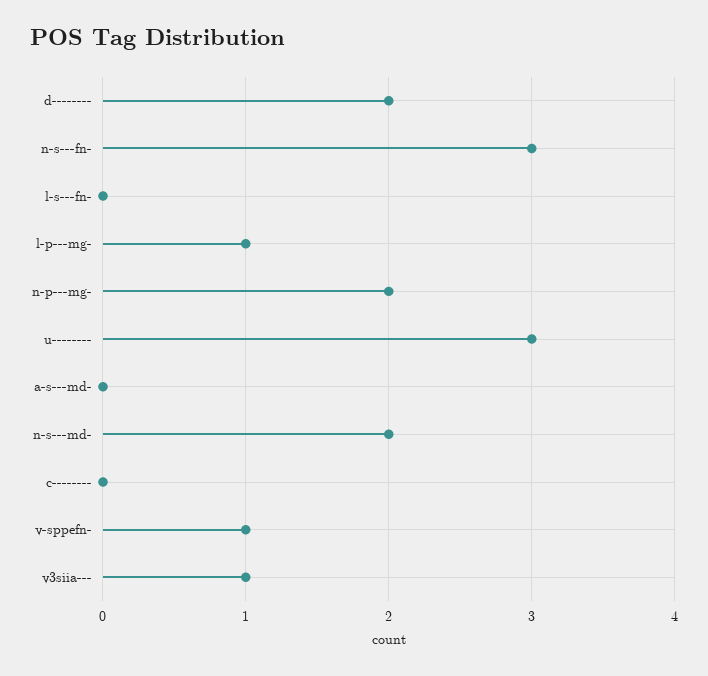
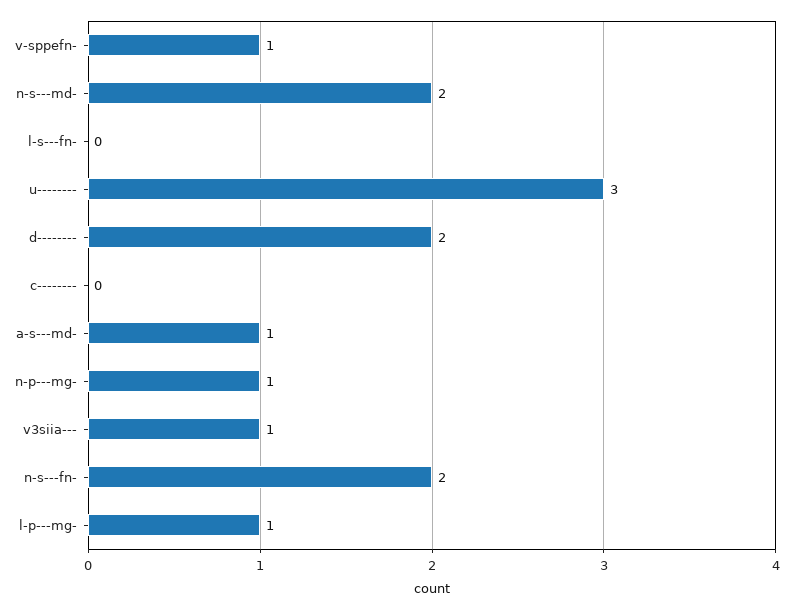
  {
    "d--------": 2,
-   "n-s---fn-": 3,
+   "n-s---fn-": 2,
    "l-s---fn-": 0,
    "l-p---mg-": 1,
-   "n-p---mg-": 2,
+   "n-p---mg-": 1,
    "u--------": 3,
-   "a-s---md-": 0,
+   "a-s---md-": 1,
    "n-s---md-": 2,
    "c--------": 0,
    "v-sppefn-": 1,
    "v3siia---": 1
  }

